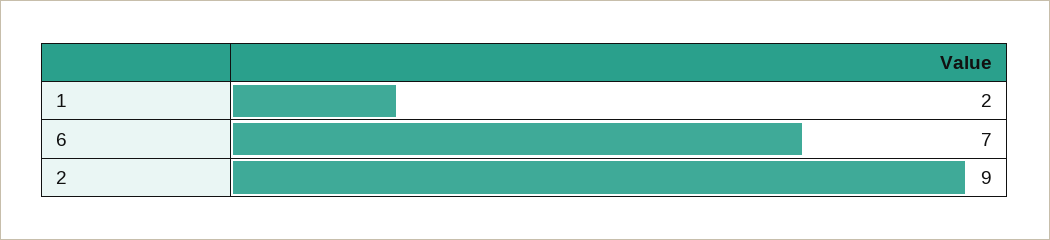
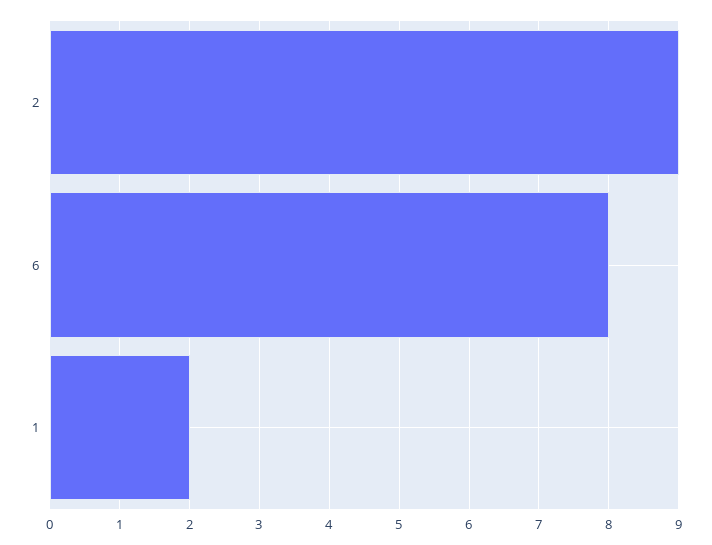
  {
    "1": 2,
-   "6": 7,
+   "6": 8,
    "2": 9
  }

